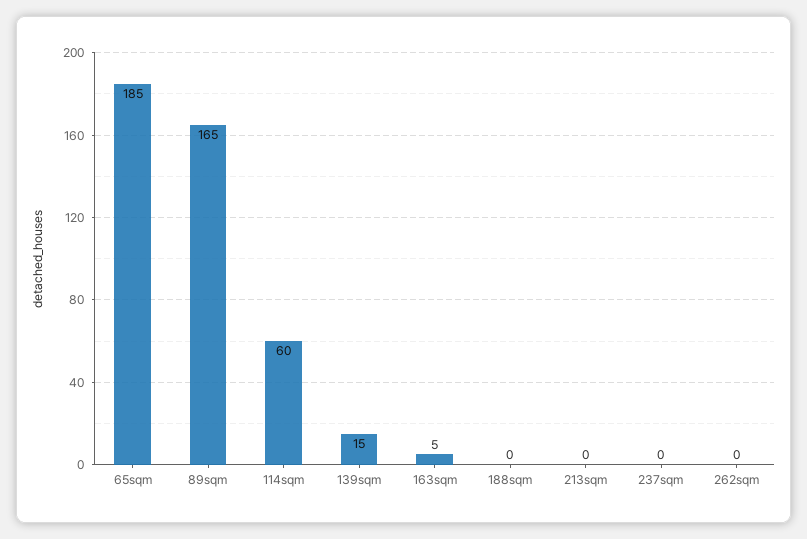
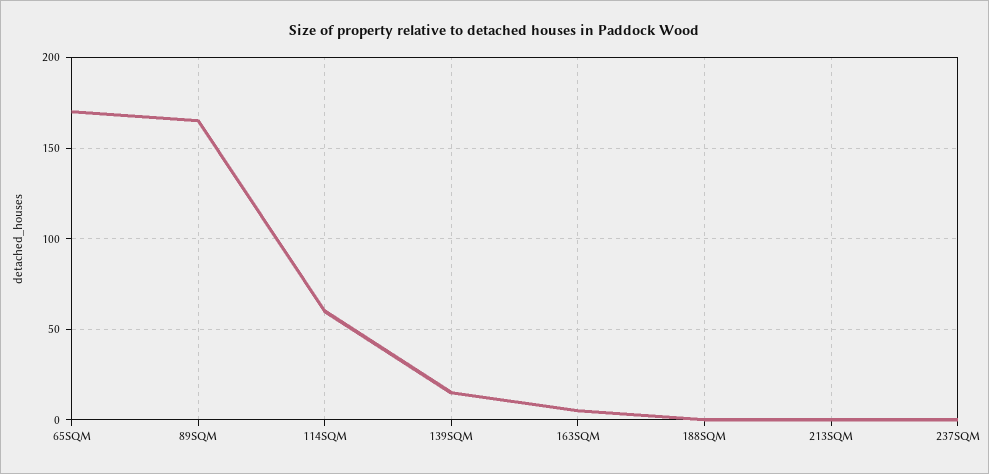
  {
-   "65sqm": 185,
+   "65sqm": 170,
    "89sqm": 165,
    "114sqm": 60,
    "139sqm": 15,
    "163sqm": 5,
    "188sqm": 0,
    "213sqm": 0,
-   "237sqm": 0,
+   "237sqm": 0
-   "262sqm": 0
  }

